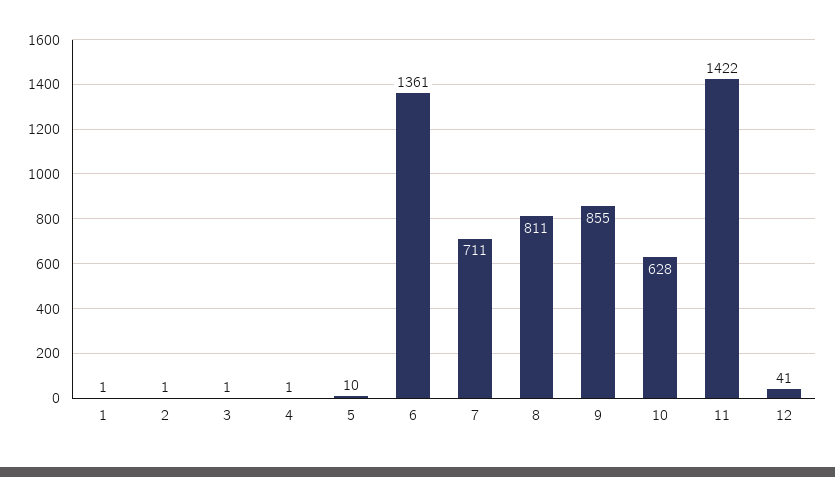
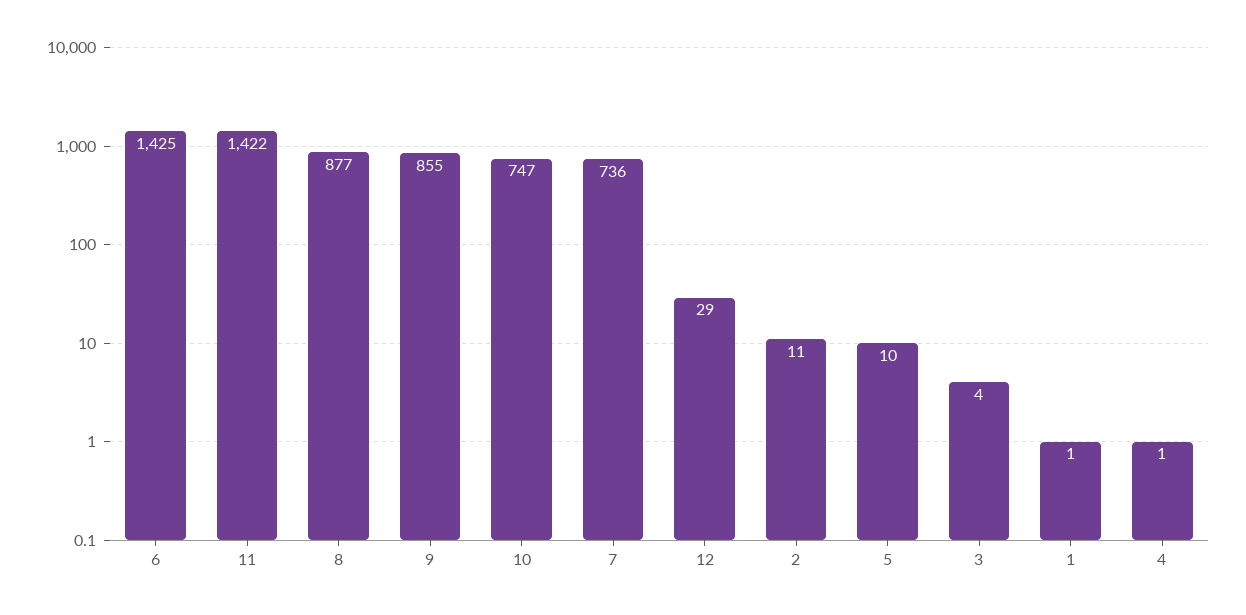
  {
    "1": 1,
-   "2": 1,
+   "2": 11,
-   "3": 1,
+   "3": 4,
    "4": 1,
    "5": 10,
-   "6": 1361,
+   "6": 1425,
-   "7": 711,
+   "7": 736,
-   "8": 811,
+   "8": 877,
    "9": 855,
-   "10": 628,
+   "10": 747,
    "11": 1422,
-   "12": 41
+   "12": 29
  }

